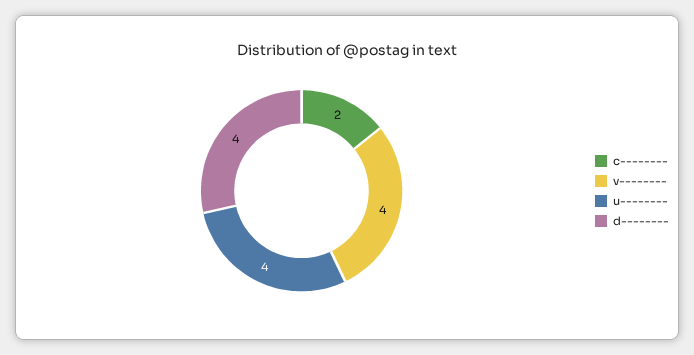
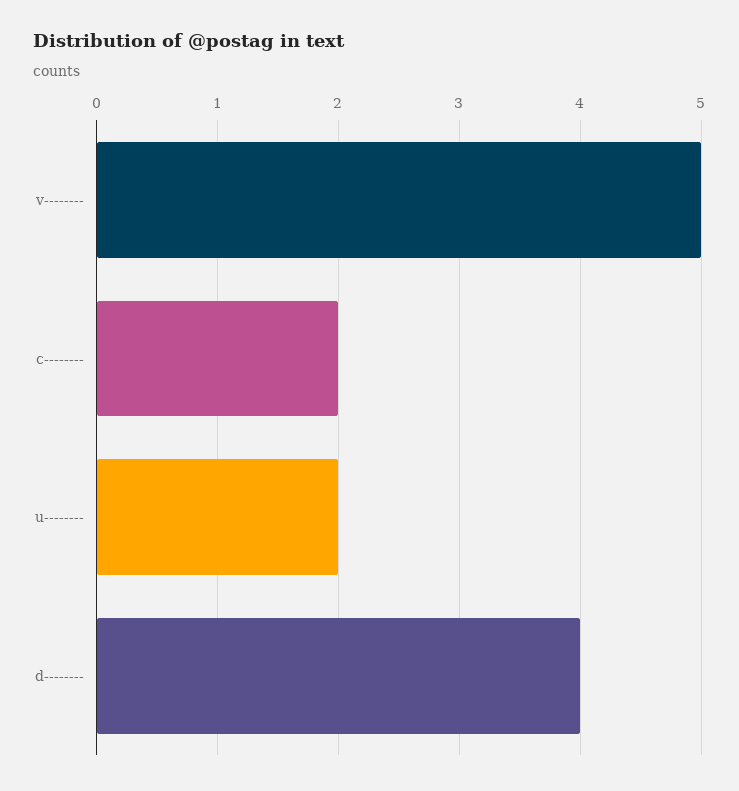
  {
    "c--------": 2,
-   "v--------": 4,
+   "v--------": 5,
-   "u--------": 4,
+   "u--------": 2,
    "d--------": 4
  }

